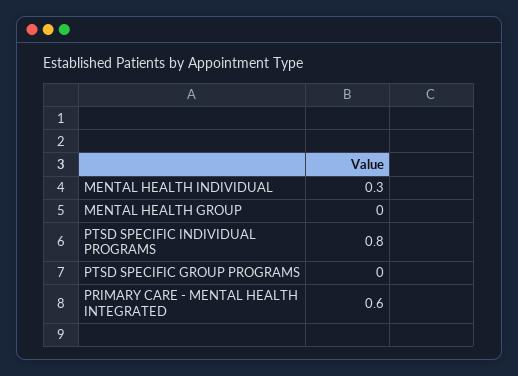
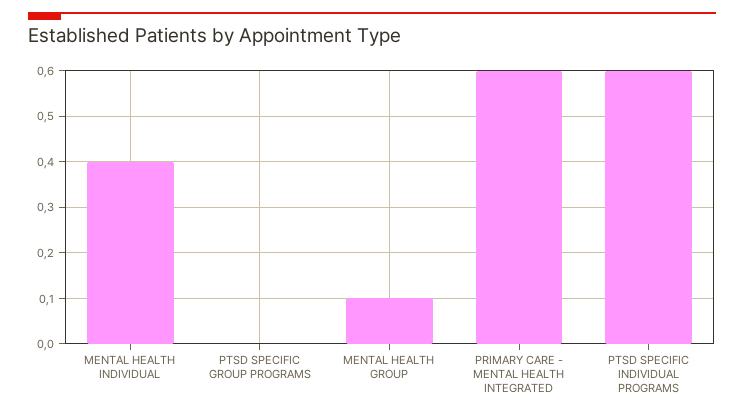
  {
-   "MENTAL HEALTH INDIVIDUAL": 0.3,
+   "MENTAL HEALTH INDIVIDUAL": 0.4,
-   "MENTAL HEALTH GROUP": 0,
+   "MENTAL HEALTH GROUP": 0.1,
-   "PTSD SPECIFIC INDIVIDUAL PROGRAMS": 0.8,
+   "PTSD SPECIFIC INDIVIDUAL PROGRAMS": 0.6,
    "PTSD SPECIFIC GROUP PROGRAMS": 0,
    "PRIMARY CARE - MENTAL HEALTH INTEGRATED": 0.6
  }

